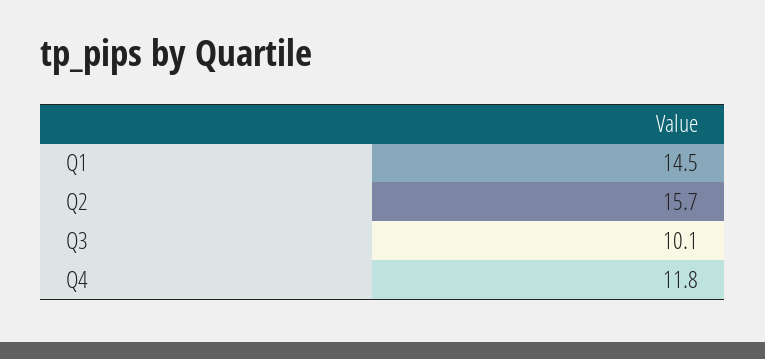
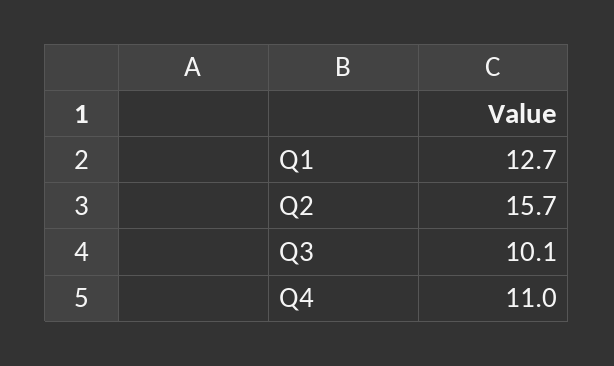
  {
-   "Q1": 14.5,
+   "Q1": 12.7,
    "Q2": 15.7,
    "Q3": 10.1,
-   "Q4": 11.8
+   "Q4": 11
  }

